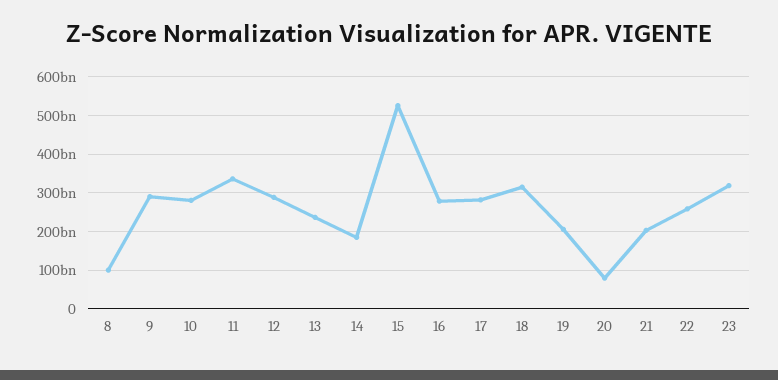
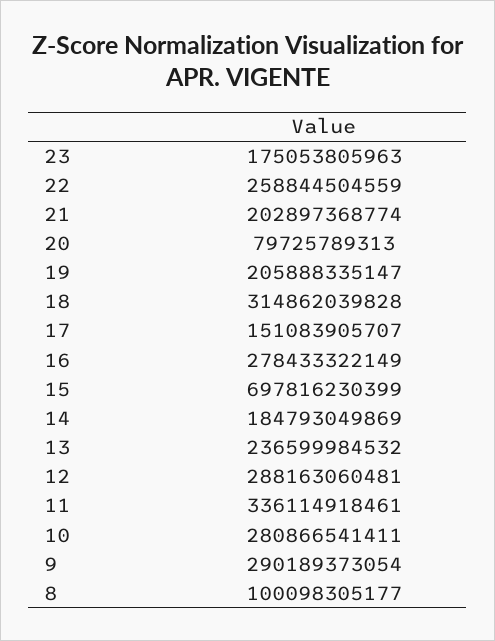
  {
    "8": 100098305177,
    "9": 290189373054,
    "10": 280866541411,
    "11": 336114918461,
    "12": 288163060481,
    "13": 236599984532,
    "14": 184793049869,
-   "15": 520000000000,
+   "15": 697816230399,
    "16": 278433322149,
-   "17": 280000000000,
+   "17": 151083905707,
    "18": 314862039828,
    "19": 205888335147,
    "20": 79725789313,
    "21": 202897368774,
    "22": 258844504559,
-   "23": 320000000000
+   "23": 175053805963
  }

